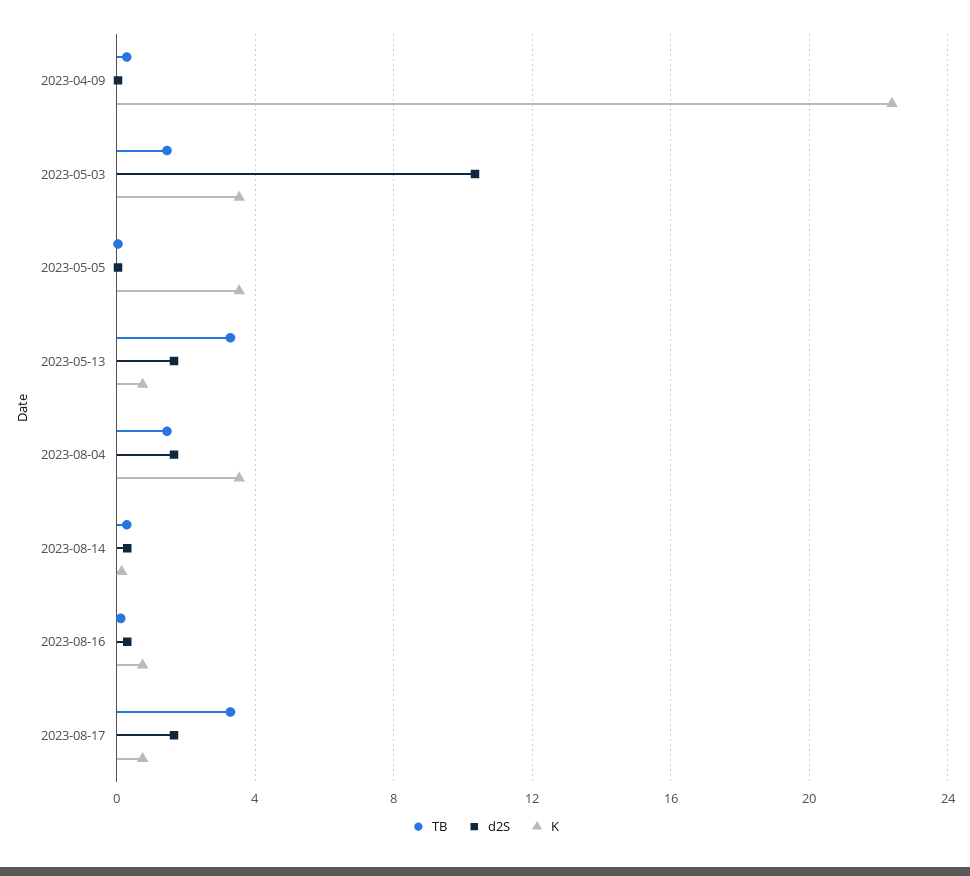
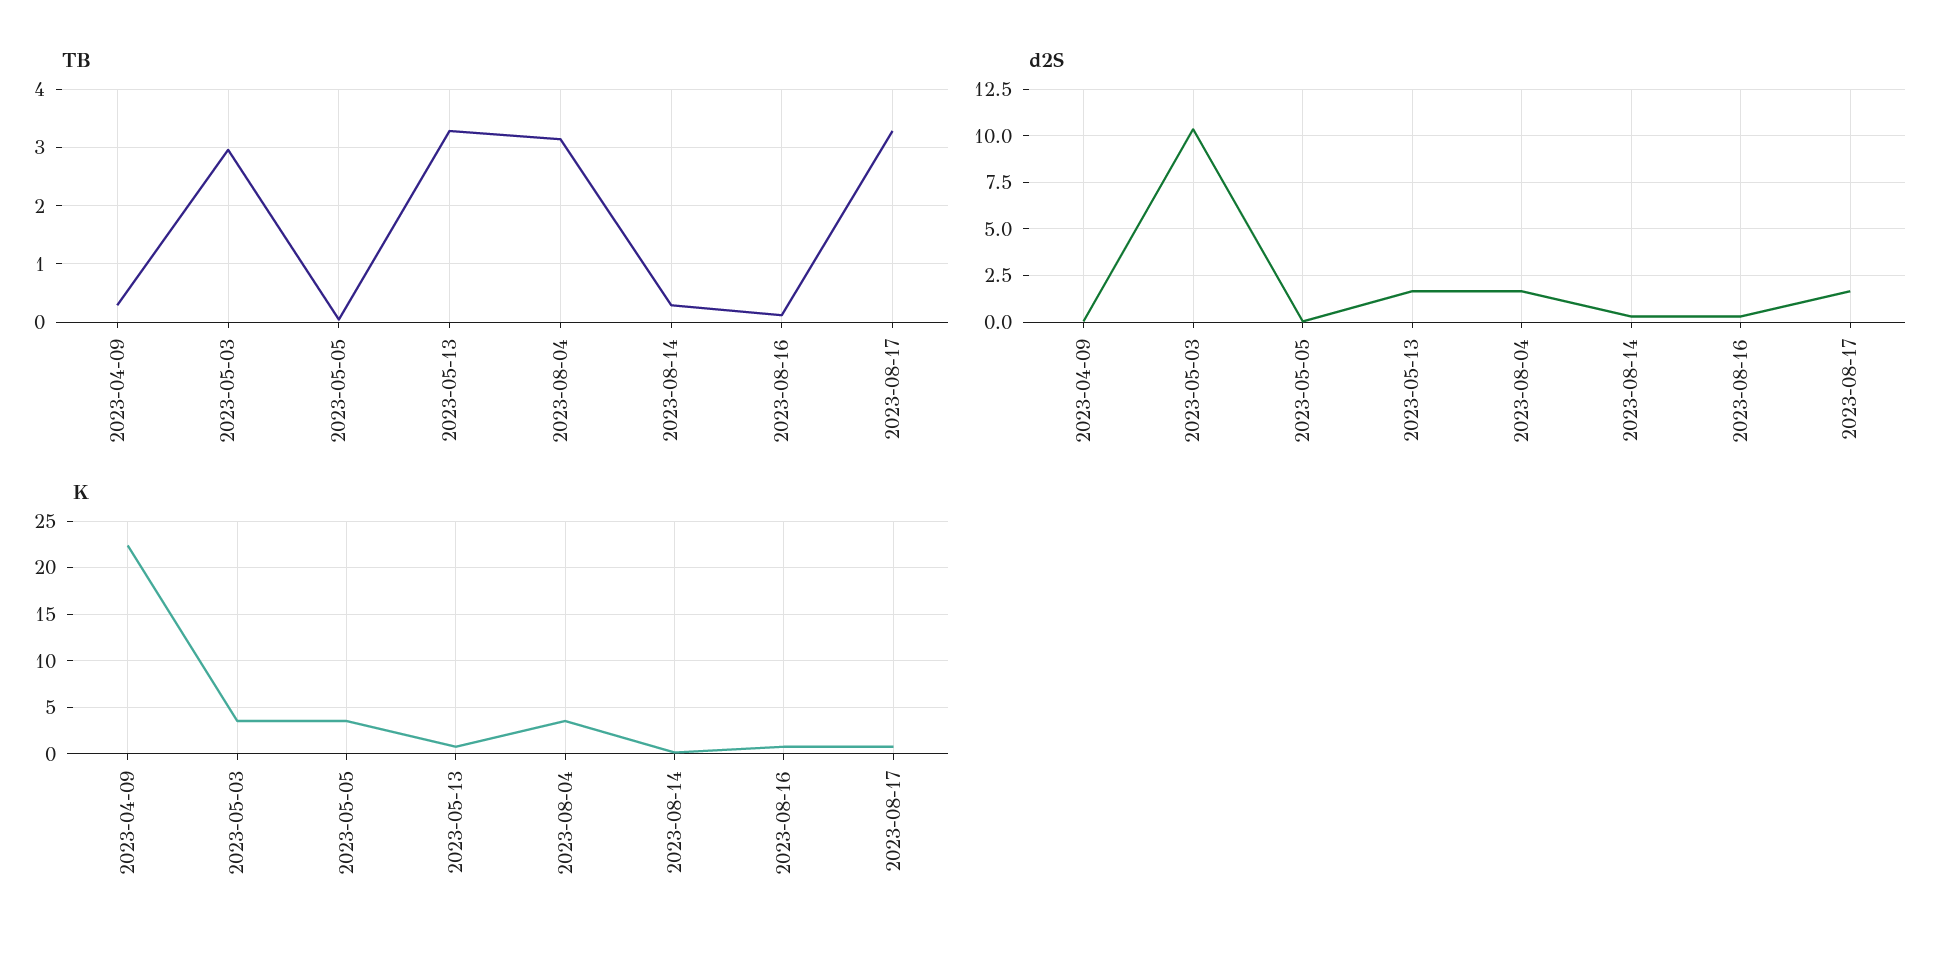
  {
    "TB": {
      "2023-04-09": 0.2,
-     "2023-05-03": 1.5,
+     "2023-05-03": 3,
      "2023-05-05": 0,
      "2023-05-13": 3.2,
-     "2023-08-04": 1.5,
+     "2023-08-04": 3.2,
      "2023-08-14": 0.2,
      "2023-08-16": 0.2,
      "2023-08-17": 3.2
    },
    "d2S": {
      "2023-04-09": 0,
      "2023-05-03": 10.5,
      "2023-05-05": 0,
      "2023-05-13": 1.5,
      "2023-08-04": 1.5,
      "2023-08-14": 0.5,
      "2023-08-16": 0.5,
      "2023-08-17": 1.5
    },
    "K": {
      "2023-04-09": 22.5,
      "2023-05-03": 3.5,
      "2023-05-05": 3.5,
      "2023-05-13": 1,
      "2023-08-04": 3.5,
      "2023-08-14": 0,
      "2023-08-16": 1,
      "2023-08-17": 1
    }
  }

